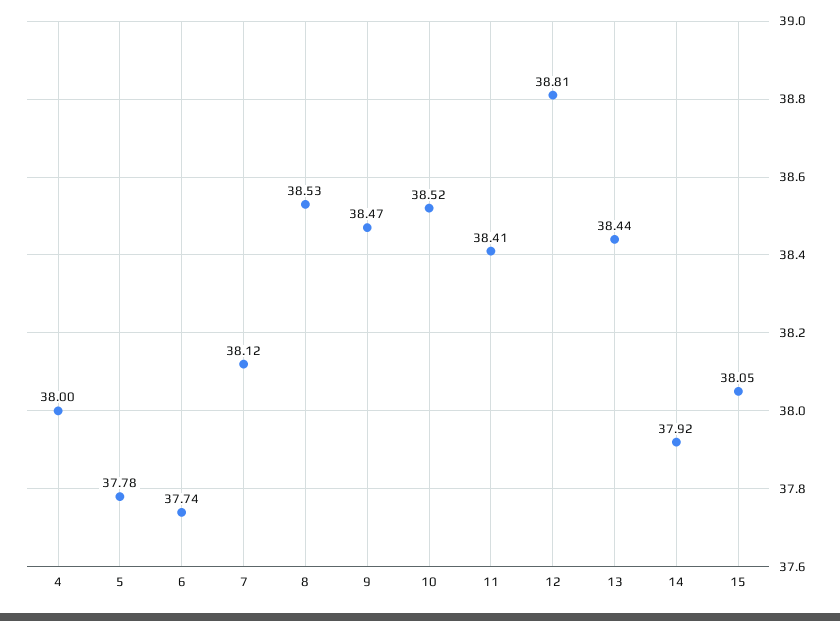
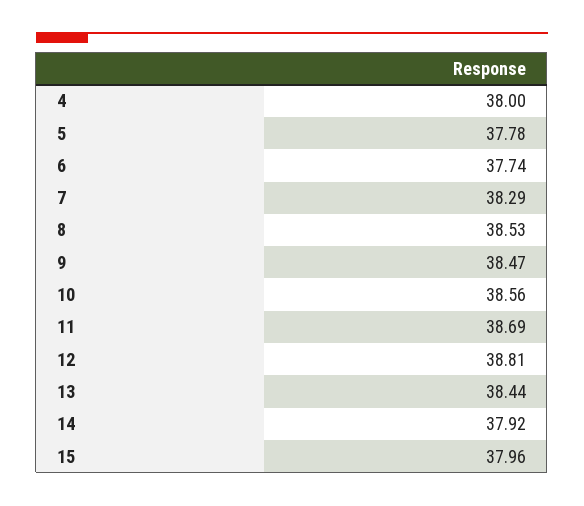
  {
    "4": 38,
    "5": 37.78,
    "6": 37.74,
-   "7": 38.12,
+   "7": 38.29,
    "8": 38.53,
    "9": 38.47,
-   "10": 38.52,
+   "10": 38.56,
-   "11": 38.41,
+   "11": 38.69,
    "12": 38.81,
    "13": 38.44,
    "14": 37.92,
-   "15": 38.05
+   "15": 37.96
  }

